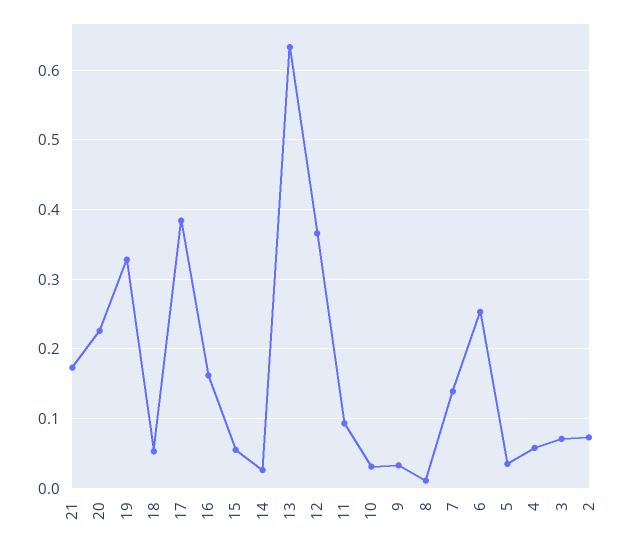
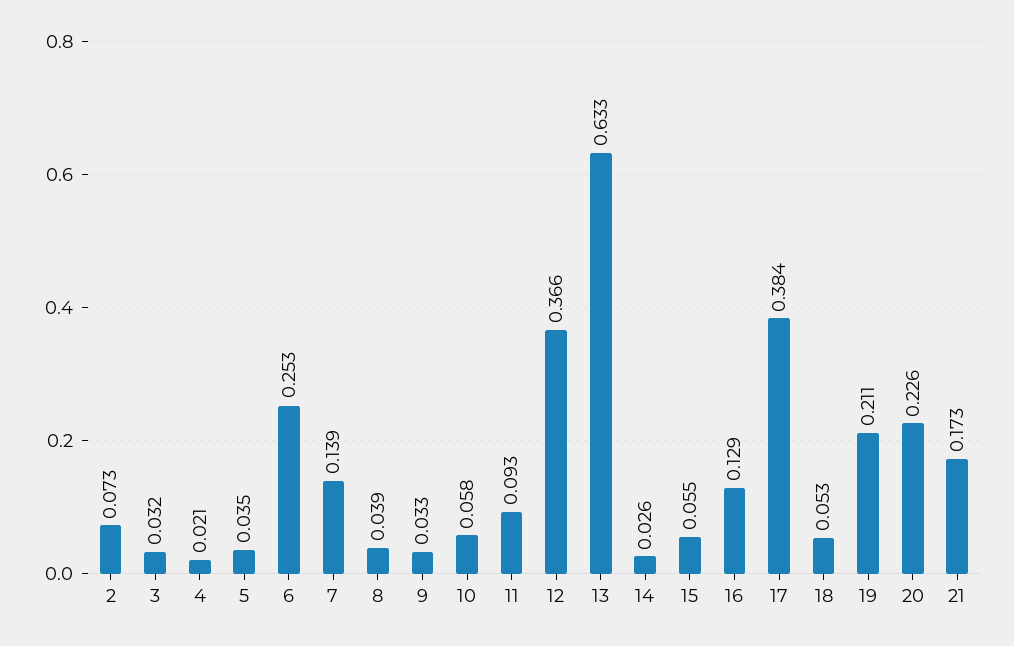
  {
    "21": 0.173,
    "20": 0.226,
-   "19": 0.33,
+   "19": 0.211,
    "18": 0.053,
    "17": 0.384,
-   "16": 0.16,
+   "16": 0.129,
    "15": 0.055,
    "14": 0.026,
    "13": 0.633,
    "12": 0.366,
    "11": 0.093,
-   "10": 0.03,
+   "10": 0.058,
    "9": 0.033,
-   "8": 0.01,
+   "8": 0.039,
    "7": 0.139,
    "6": 0.253,
    "5": 0.035,
-   "4": 0.06,
+   "4": 0.021,
-   "3": 0.07,
+   "3": 0.032,
    "2": 0.073
  }

